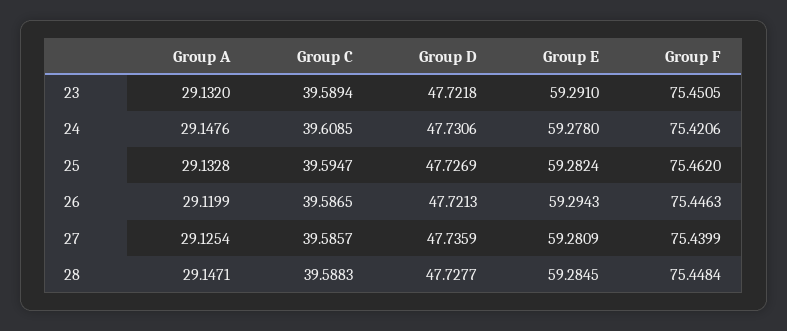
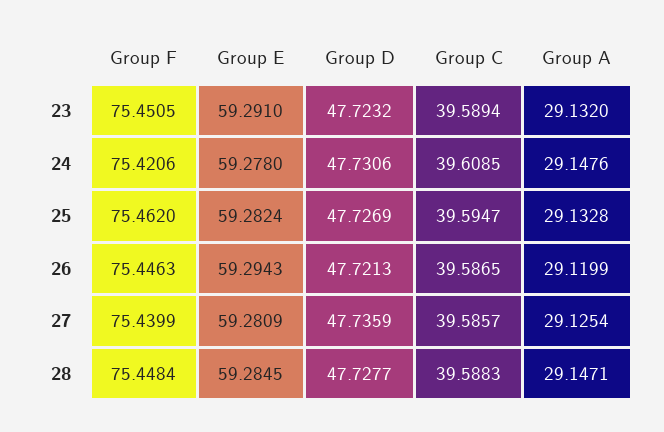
  {
    "Group A": {
      "23": 29.132,
      "24": 29.1476,
      "25": 29.1328,
      "26": 29.1199,
      "27": 29.1254,
      "28": 29.1471
    },
    "Group C": {
      "23": 39.5894,
      "24": 39.6085,
      "25": 39.5947,
      "26": 39.5865,
      "27": 39.5857,
      "28": 39.5883
    },
    "Group D": {
-     "23": 47.7218,
+     "23": 47.7232,
      "24": 47.7306,
      "25": 47.7269,
      "26": 47.7213,
      "27": 47.7359,
      "28": 47.7277
    },
    "Group E": {
      "23": 59.291,
      "24": 59.278,
      "25": 59.2824,
      "26": 59.2943,
      "27": 59.2809,
      "28": 59.2845
    },
    "Group F": {
      "23": 75.4505,
      "24": 75.4206,
      "25": 75.462,
      "26": 75.4463,
      "27": 75.4399,
      "28": 75.4484
    }
  }

